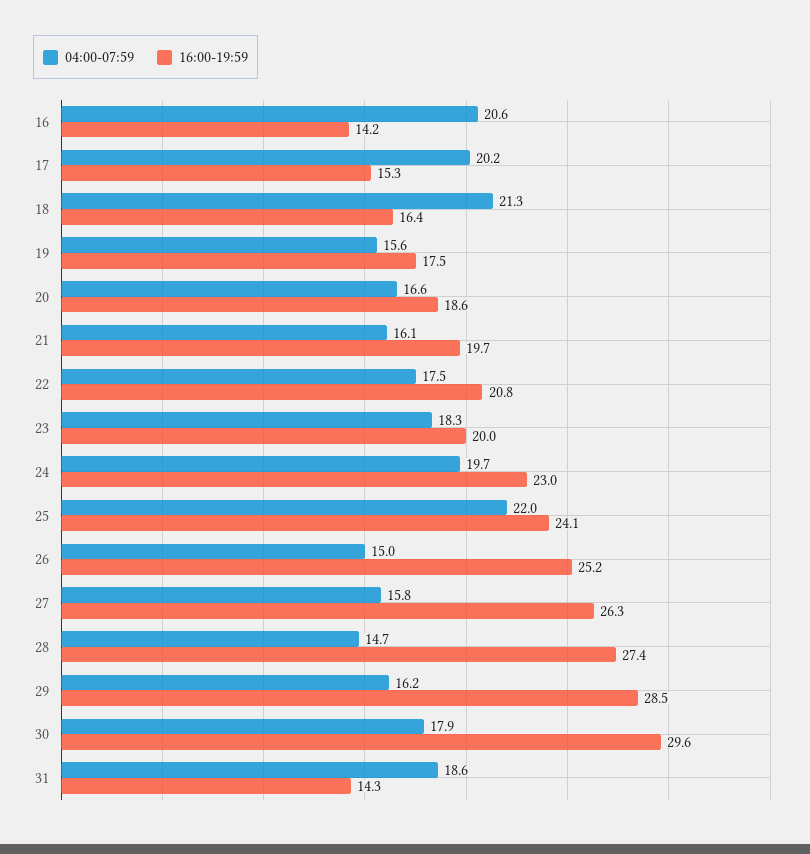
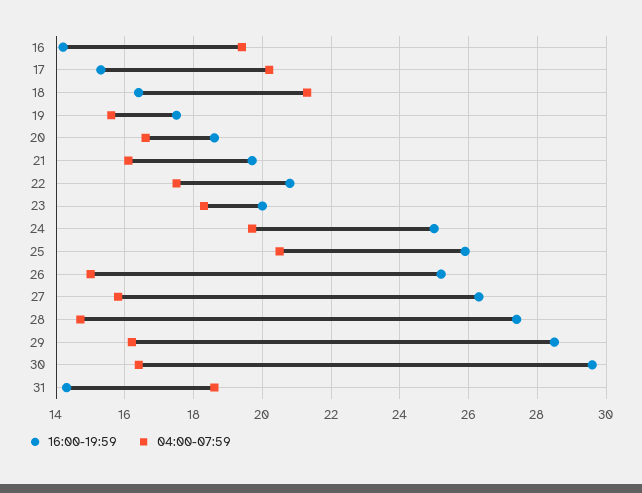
  {
    "04:00-07:59": {
-     "16": 20.6,
+     "16": 19.5,
      "17": 20.2,
      "18": 21.3,
      "19": 15.6,
      "20": 16.6,
      "21": 16.1,
      "22": 17.5,
      "23": 18.3,
      "24": 19.7,
-     "25": 22,
+     "25": 20.5,
      "26": 15,
      "27": 15.8,
      "28": 14.7,
      "29": 16.2,
-     "30": 17.9,
+     "30": 16.5,
      "31": 18.6
    },
    "16:00-19:59": {
      "16": 14.2,
      "17": 15.3,
      "18": 16.4,
      "19": 17.5,
      "20": 18.6,
      "21": 19.7,
      "22": 20.8,
      "23": 20,
-     "24": 23,
+     "24": 25,
-     "25": 24.1,
+     "25": 26,
      "26": 25.2,
      "27": 26.3,
      "28": 27.4,
      "29": 28.5,
      "30": 29.6,
      "31": 14.3
    }
  }

